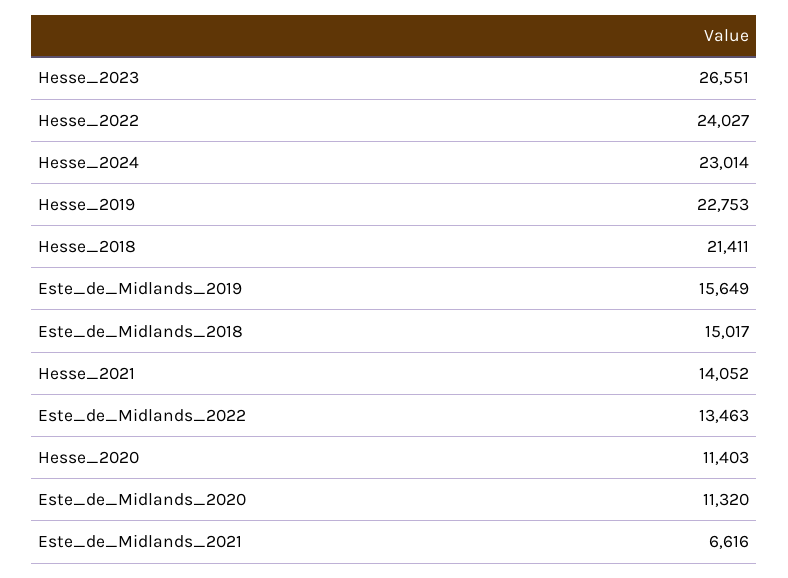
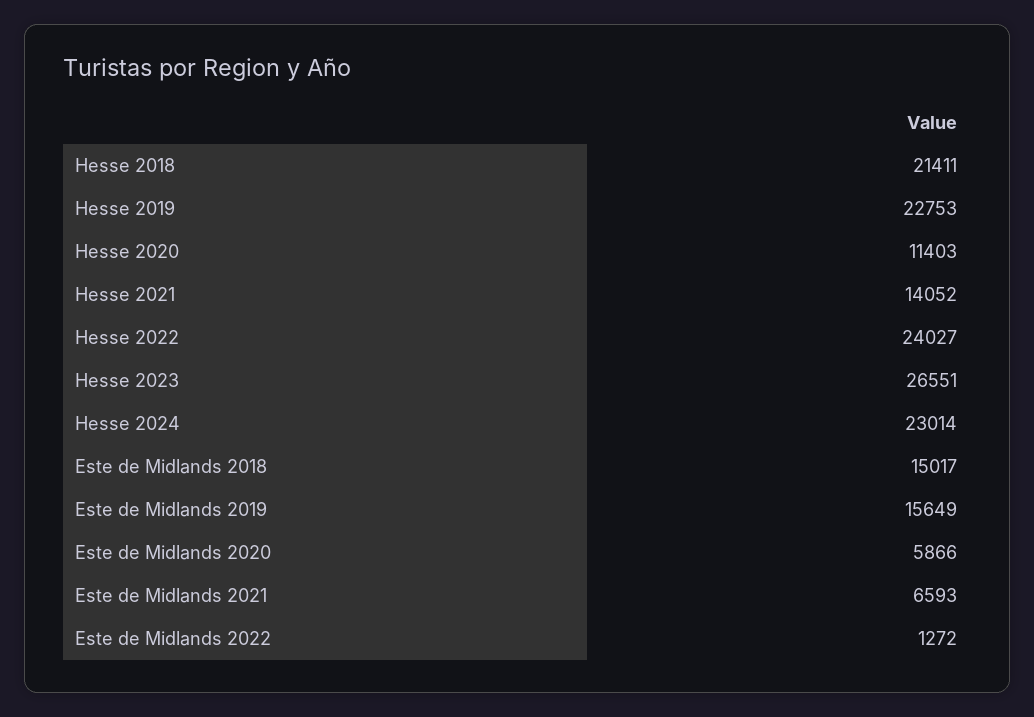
  {
    "Hesse_2023": 26551,
    "Hesse_2022": 24027,
    "Hesse_2024": 23014,
    "Hesse_2019": 22753,
    "Hesse_2018": 21411,
    "Este_de_Midlands_2019": 15649,
    "Este_de_Midlands_2018": 15017,
    "Hesse_2021": 14052,
-   "Este_de_Midlands_2022": 13463,
+   "Este_de_Midlands_2022": 1272,
    "Hesse_2020": 11403,
-   "Este_de_Midlands_2020": 11320,
+   "Este_de_Midlands_2020": 5866,
-   "Este_de_Midlands_2021": 6616
+   "Este_de_Midlands_2021": 6593
  }

